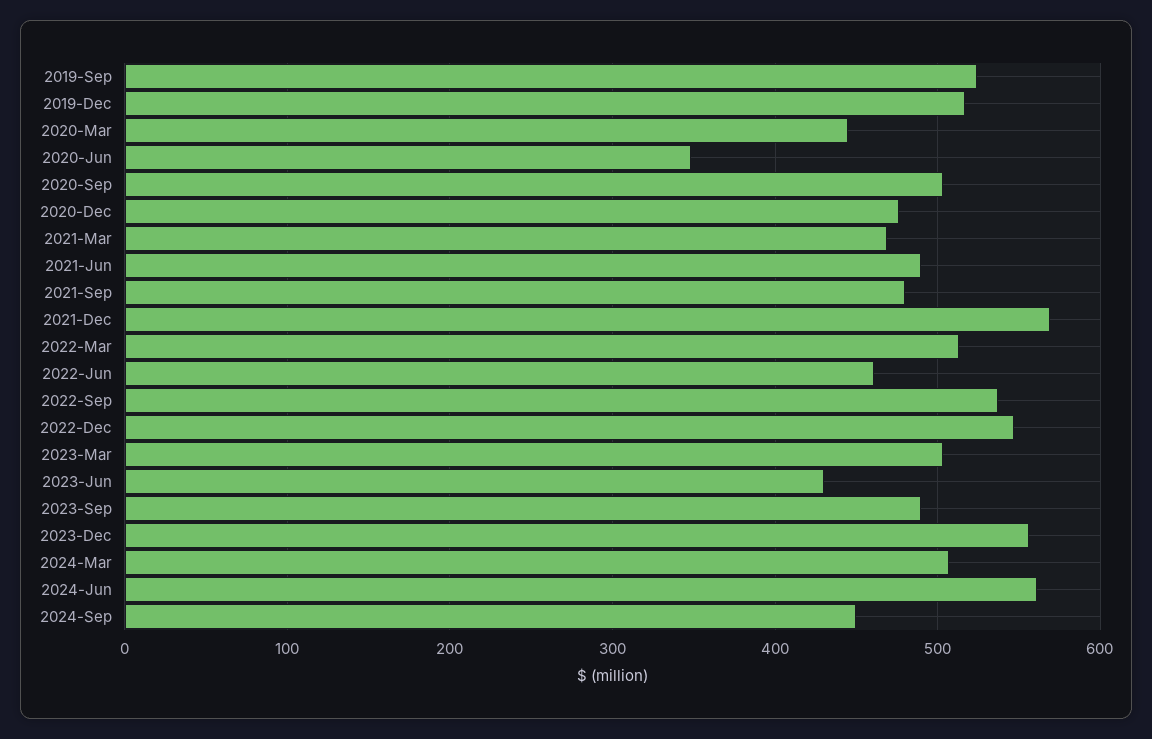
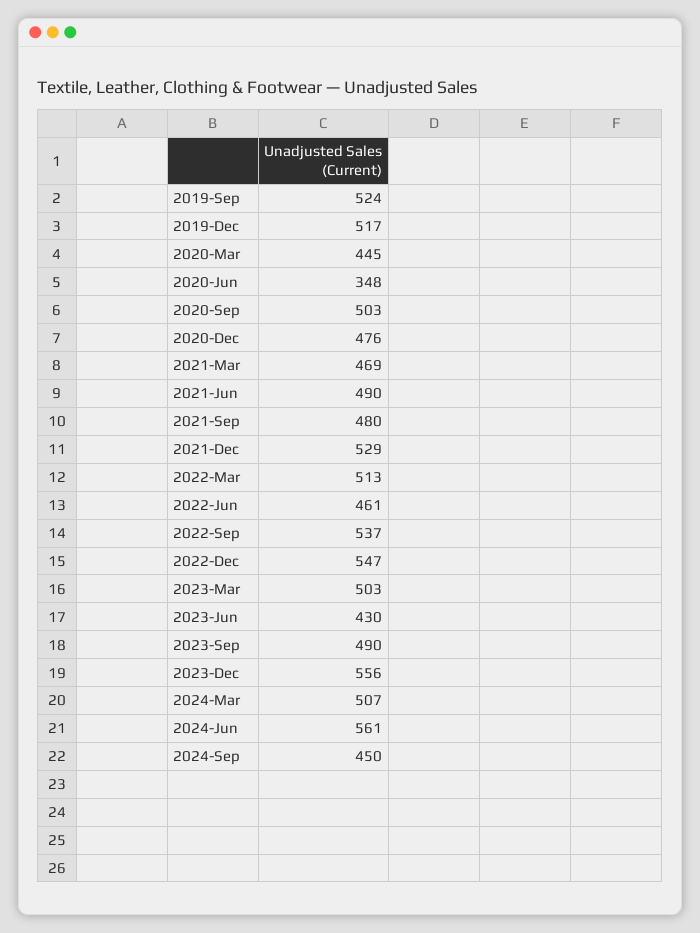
  {
    "2019-Sep": 524,
    "2019-Dec": 517,
    "2020-Mar": 445,
    "2020-Jun": 348,
    "2020-Sep": 503,
    "2020-Dec": 476,
    "2021-Mar": 469,
    "2021-Jun": 490,
    "2021-Sep": 480,
-   "2021-Dec": 570,
+   "2021-Dec": 529,
    "2022-Mar": 513,
    "2022-Jun": 461,
    "2022-Sep": 537,
    "2022-Dec": 547,
    "2023-Mar": 503,
    "2023-Jun": 430,
    "2023-Sep": 490,
    "2023-Dec": 556,
    "2024-Mar": 507,
    "2024-Jun": 561,
    "2024-Sep": 450
  }

